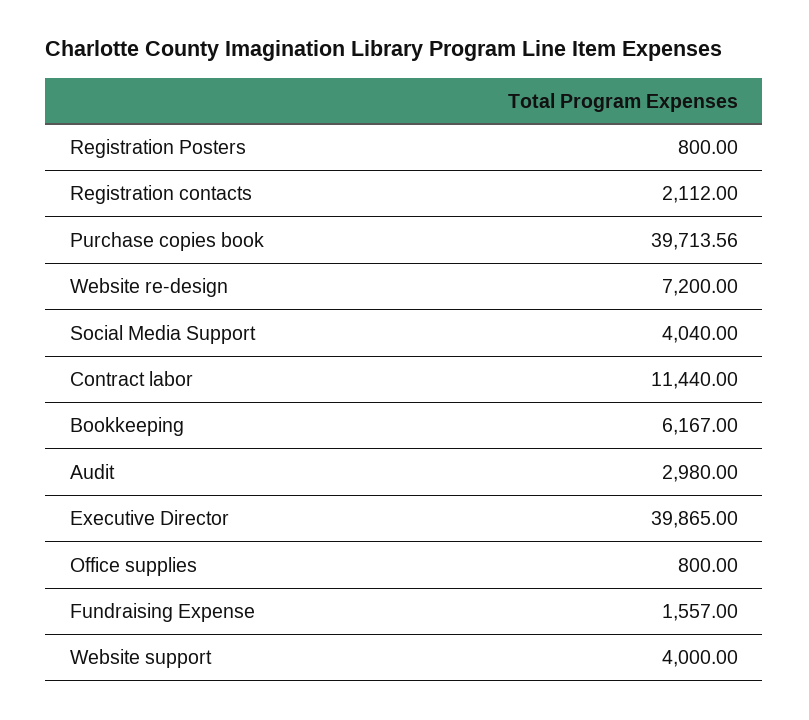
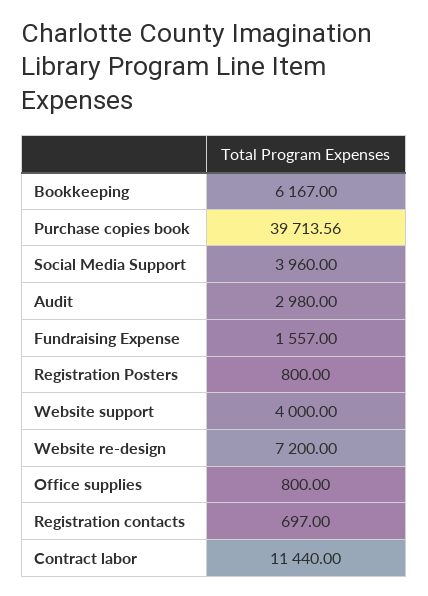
  {
    "Registration Posters": 800,
-   "Registration contacts": 2112,
+   "Registration contacts": 697,
    "Purchase copies book": 39713.56,
    "Website re-design": 7200,
-   "Social Media Support": 4040,
+   "Social Media Support": 3960,
    "Contract labor": 11440,
    "Bookkeeping": 6167,
    "Audit": 2980,
-   "Executive Director": 39865,
    "Office supplies": 800,
    "Fundraising Expense": 1557,
    "Website support": 4000
  }

